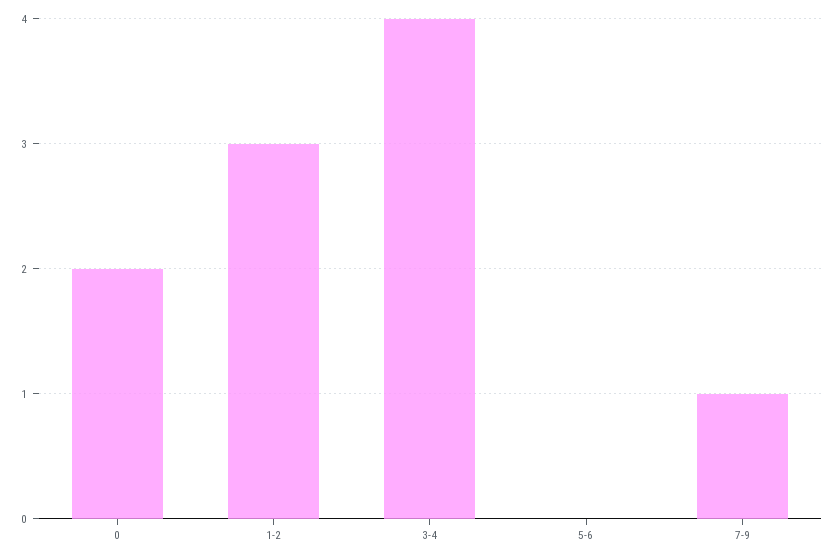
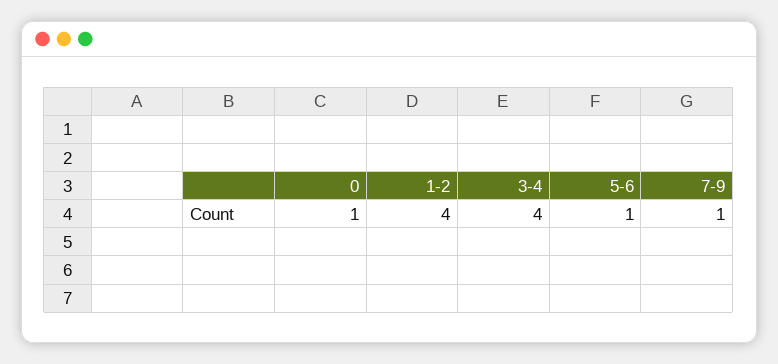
  {
-   "0": 2,
+   "0": 1,
-   "1-2": 3,
+   "1-2": 4,
    "3-4": 4,
-   "5-6": 0,
+   "5-6": 1,
    "7-9": 1
  }

